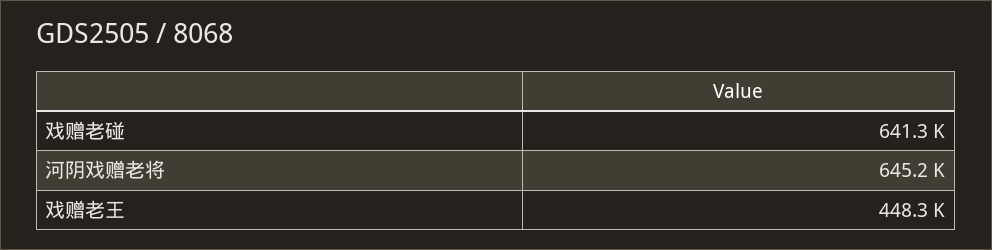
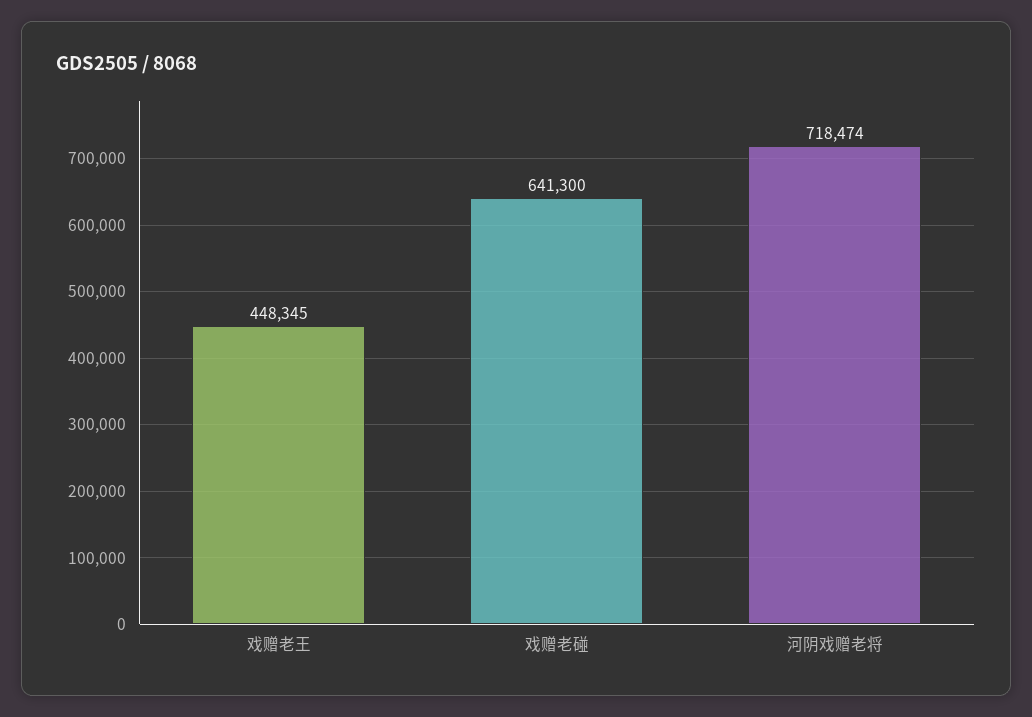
  {
    "戏赠老碰": 641300,
-   "河阴戏赠老将": 645200,
+   "河阴戏赠老将": 718474,
    "戏赠老王": 448345
  }

